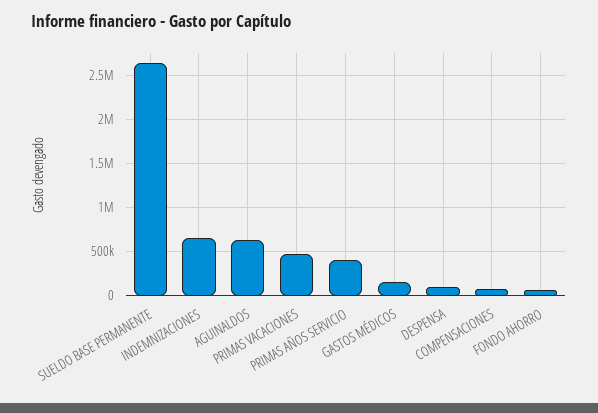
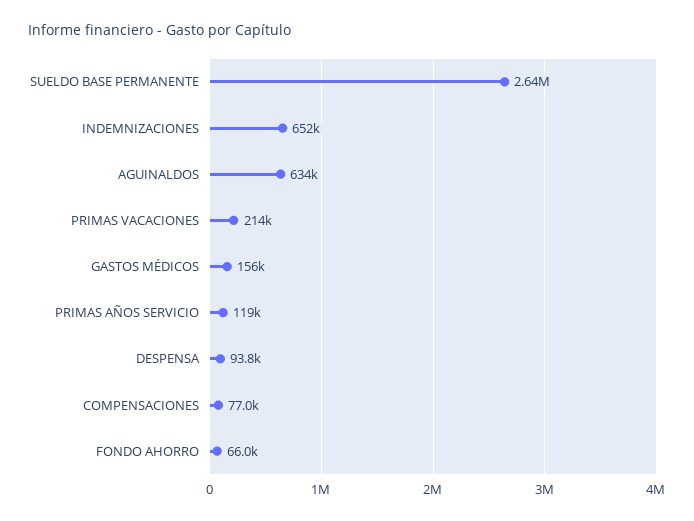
  {
    "SUELDO BASE PERMANENTE": 2640000,
    "INDEMNIZACIONES": 652000,
    "AGUINALDOS": 634000,
-   "PRIMAS VACACIONES": 500000,
+   "PRIMAS VACACIONES": 214000,
-   "PRIMAS AÑOS SERVICIO": 400000,
+   "PRIMAS AÑOS SERVICIO": 119000,
    "GASTOS MÉDICOS": 156000,
    "DESPENSA": 93800,
    "COMPENSACIONES": 77000,
    "FONDO AHORRO": 66000
  }

